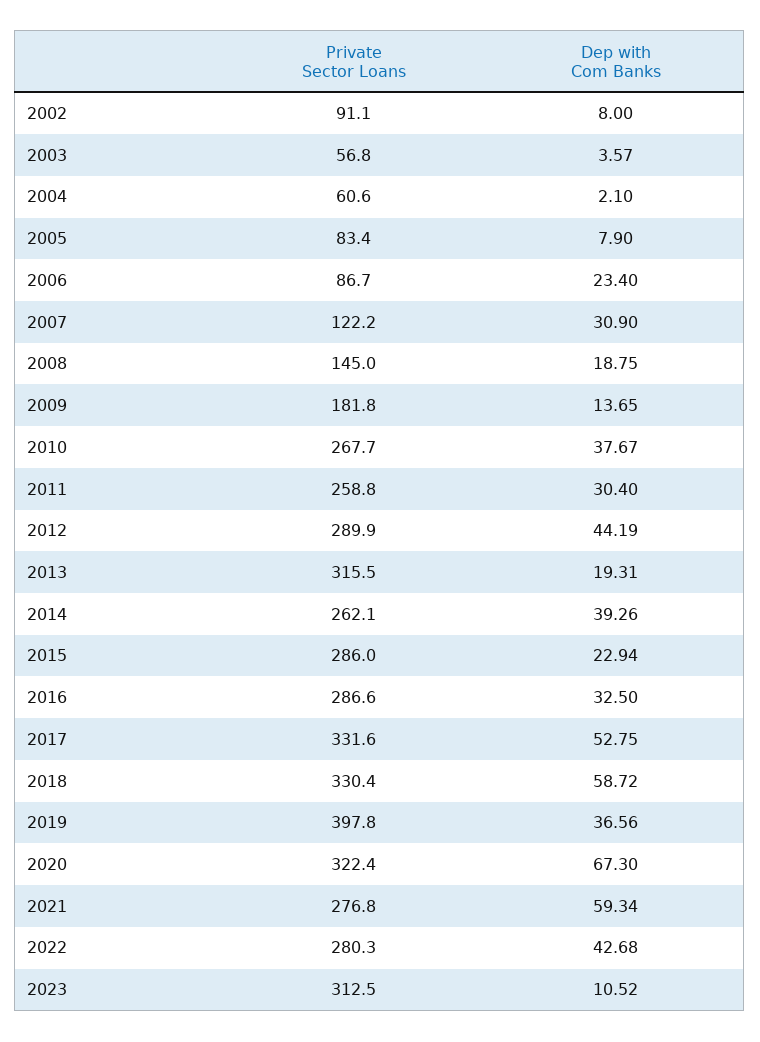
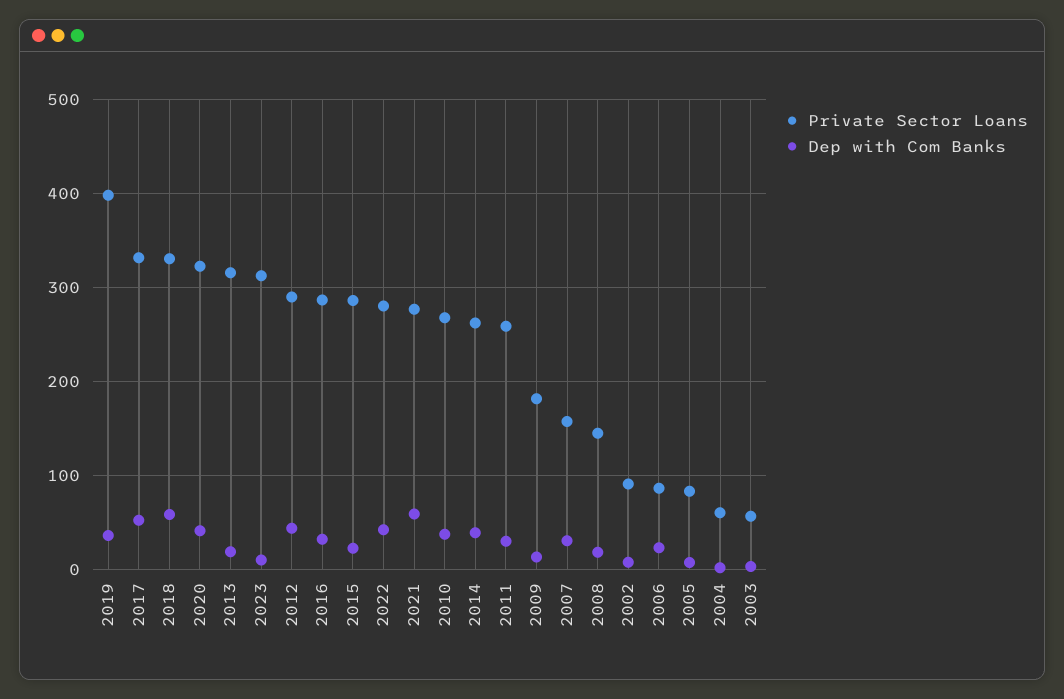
  {
    "Private Sector Loans": {
      "2002": 91.1,
      "2003": 56.8,
      "2004": 60.6,
      "2005": 83.4,
      "2006": 86.7,
-     "2007": 122.2,
+     "2007": 160,
      "2008": 145,
      "2009": 181.8,
      "2010": 267.7,
      "2011": 258.8,
      "2012": 289.9,
      "2013": 315.5,
      "2014": 262.1,
      "2015": 286,
      "2016": 286.6,
      "2017": 331.6,
      "2018": 330.4,
      "2019": 397.8,
      "2020": 322.4,
      "2021": 276.8,
      "2022": 280.3,
      "2023": 312.5
    },
    "Dep with Com Banks": {
      "2002": 8,
      "2003": 3.57,
      "2004": 2.1,
      "2005": 7.9,
      "2006": 23.4,
      "2007": 30.9,
      "2008": 18.75,
      "2009": 13.65,
      "2010": 37.67,
      "2011": 30.4,
      "2012": 44.19,
      "2013": 19.31,
      "2014": 39.26,
      "2015": 22.94,
      "2016": 32.5,
      "2017": 52.75,
      "2018": 58.72,
      "2019": 36.56,
-     "2020": 67.3,
+     "2020": 40,
      "2021": 59.34,
      "2022": 42.68,
      "2023": 10.52
    }
  }

